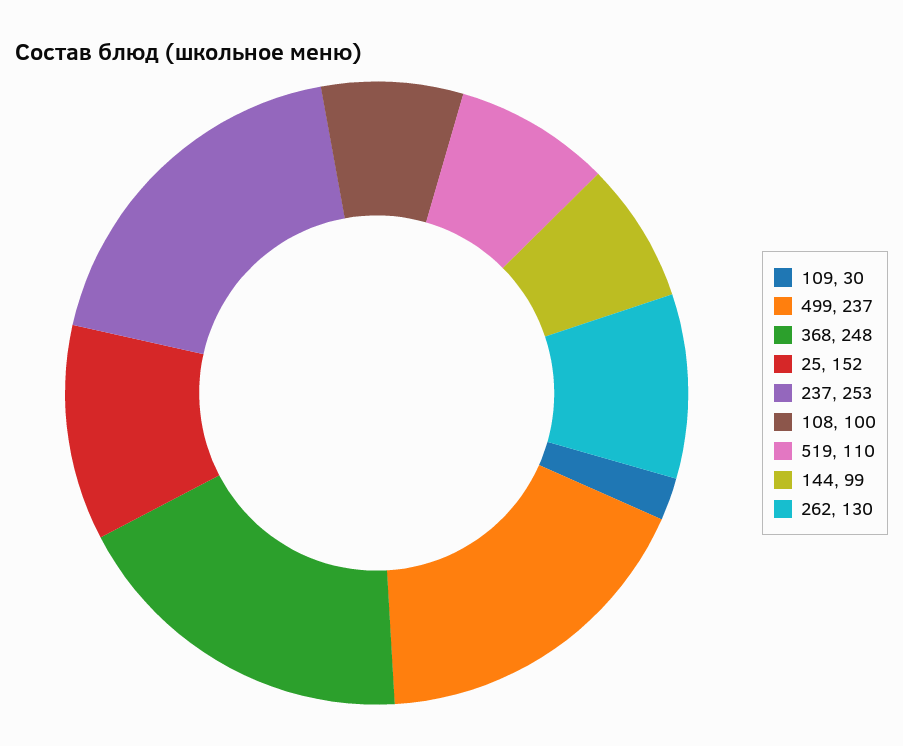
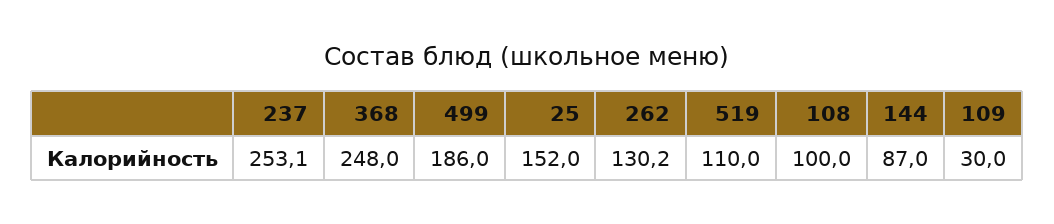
  {
    "109": 30,
-   "499": 237,
+   "499": 186,
    "368": 248,
    "25": 152,
    "237": 253.1,
    "108": 100,
    "519": 110,
-   "144": 99,
+   "144": 87,
    "262": 130.2
  }

